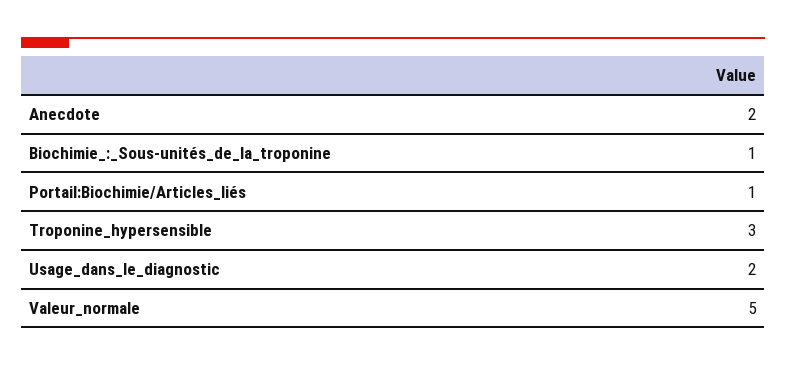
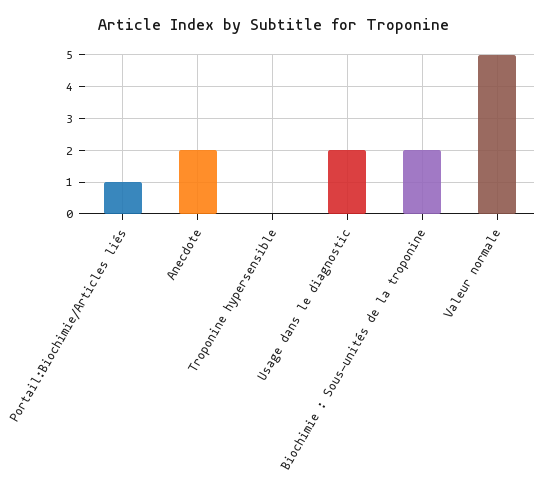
  {
    "Anecdote": 2,
-   "Biochimie_:_Sous-unités_de_la_troponine": 1,
+   "Biochimie_:_Sous-unités_de_la_troponine": 2,
    "Portail:Biochimie/Articles_liés": 1,
-   "Troponine_hypersensible": 3,
+   "Troponine_hypersensible": 0,
    "Usage_dans_le_diagnostic": 2,
    "Valeur_normale": 5
  }

